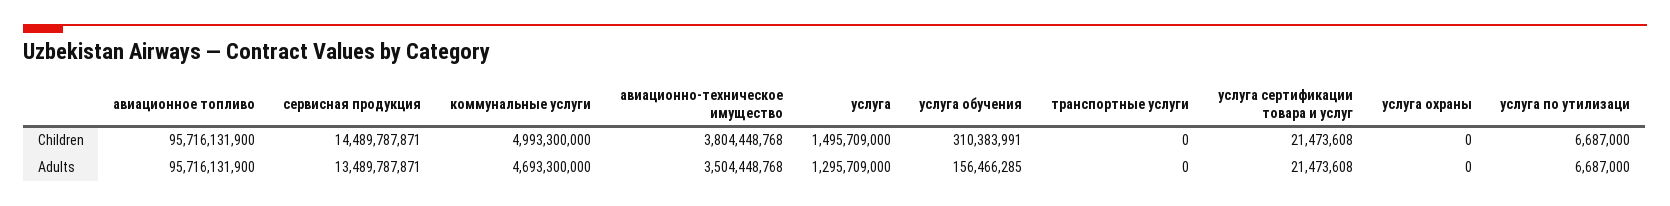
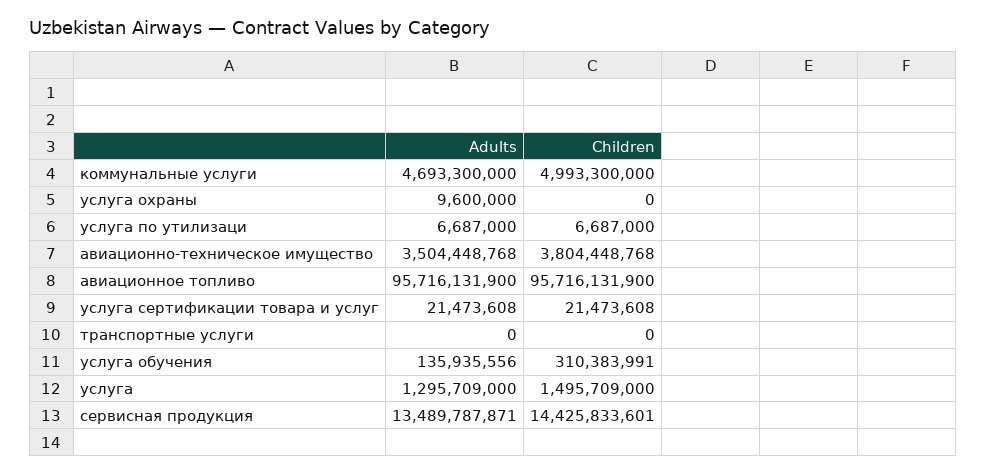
  {
    "авиационное топливо": {
      "Children": 95716131900,
      "Adults": 95716131900
    },
    "сервисная продукция": {
-     "Children": 14489787871,
+     "Children": 14425833601,
      "Adults": 13489787871
    },
    "коммунальные услуги": {
      "Children": 4993300000,
      "Adults": 4693300000
    },
    "авиационно-техническое имущество": {
      "Children": 3804448768,
      "Adults": 3504448768
    },
    "услуга": {
      "Children": 1495709000,
      "Adults": 1295709000
    },
    "услуга обучения": {
      "Children": 310383991,
-     "Adults": 156466285
+     "Adults": 135935556
    },
    "транспортные услуги": {
      "Children": 0,
      "Adults": 0
    },
    "услуга сертификации товара и услуг": {
      "Children": 21473608,
      "Adults": 21473608
    },
    "услуга охраны": {
      "Children": 0,
-     "Adults": 0
+     "Adults": 9600000
    },
    "услуга по утилизаци": {
      "Children": 6687000,
      "Adults": 6687000
    }
  }

